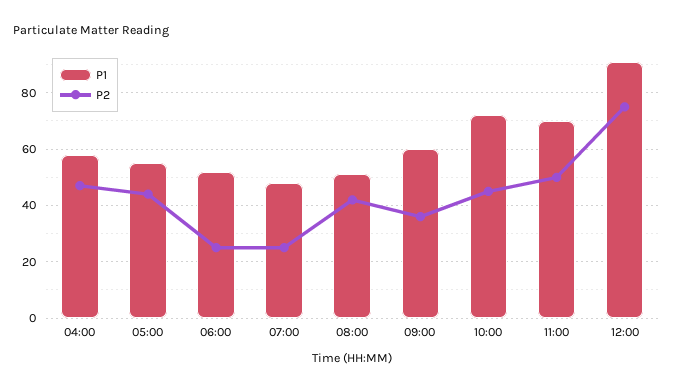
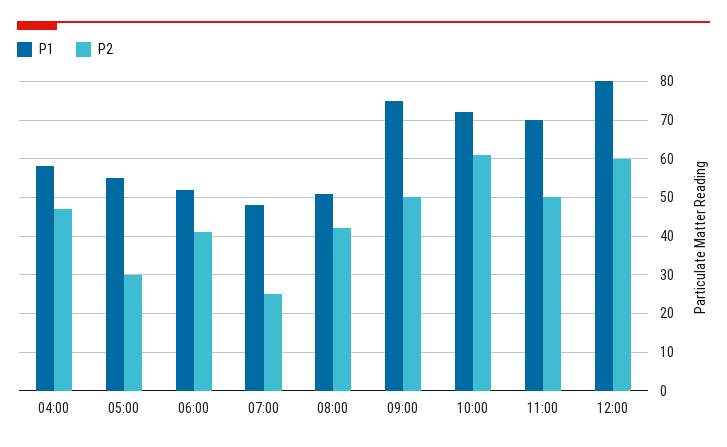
  {
    "P1": {
      "04:00": 60,
      "05:00": 55,
      "06:00": 50,
      "07:00": 50,
      "08:00": 50,
-     "09:00": 60,
+     "09:00": 75,
      "10:00": 70,
      "11:00": 70,
-     "12:00": 90
+     "12:00": 80
    },
    "P2": {
      "04:00": 45,
-     "05:00": 45,
+     "05:00": 30,
-     "06:00": 25,
+     "06:00": 40,
      "07:00": 25,
      "08:00": 40,
-     "09:00": 35,
+     "09:00": 50,
-     "10:00": 45,
+     "10:00": 60,
      "11:00": 50,
-     "12:00": 75
+     "12:00": 60
    }
  }

